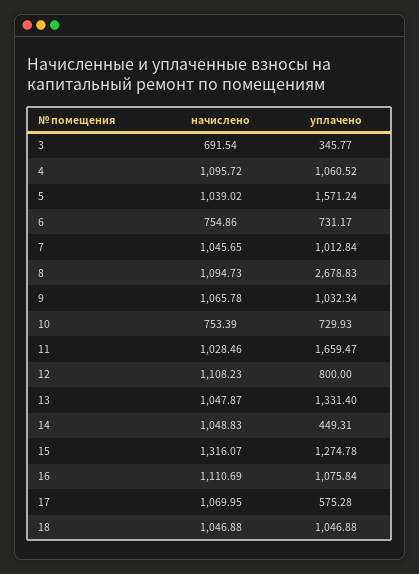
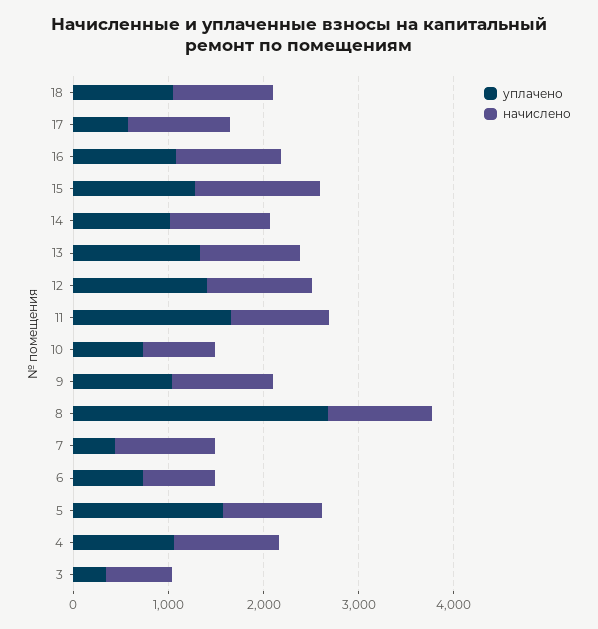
  {
    "начислено": {
      "3": 691.54,
      "4": 1095.72,
      "5": 1039.02,
      "6": 754.86,
      "7": 1045.65,
      "8": 1094.73,
      "9": 1065.78,
      "10": 753.39,
      "11": 1028.46,
      "12": 1108.23,
      "13": 1047.87,
      "14": 1048.83,
      "15": 1316.07,
      "16": 1110.69,
      "17": 1069.95,
      "18": 1046.88
    },
    "уплачено": {
      "3": 345.77,
      "4": 1060.52,
      "5": 1571.24,
      "6": 731.17,
-     "7": 1012.84,
+     "7": 400,
      "8": 2678.83,
      "9": 1032.34,
      "10": 729.93,
      "11": 1659.47,
-     "12": 800,
+     "12": 1400,
      "13": 1331.4,
-     "14": 449.31,
+     "14": 1000,
      "15": 1274.78,
      "16": 1075.84,
      "17": 575.28,
      "18": 1046.88
    }
  }

